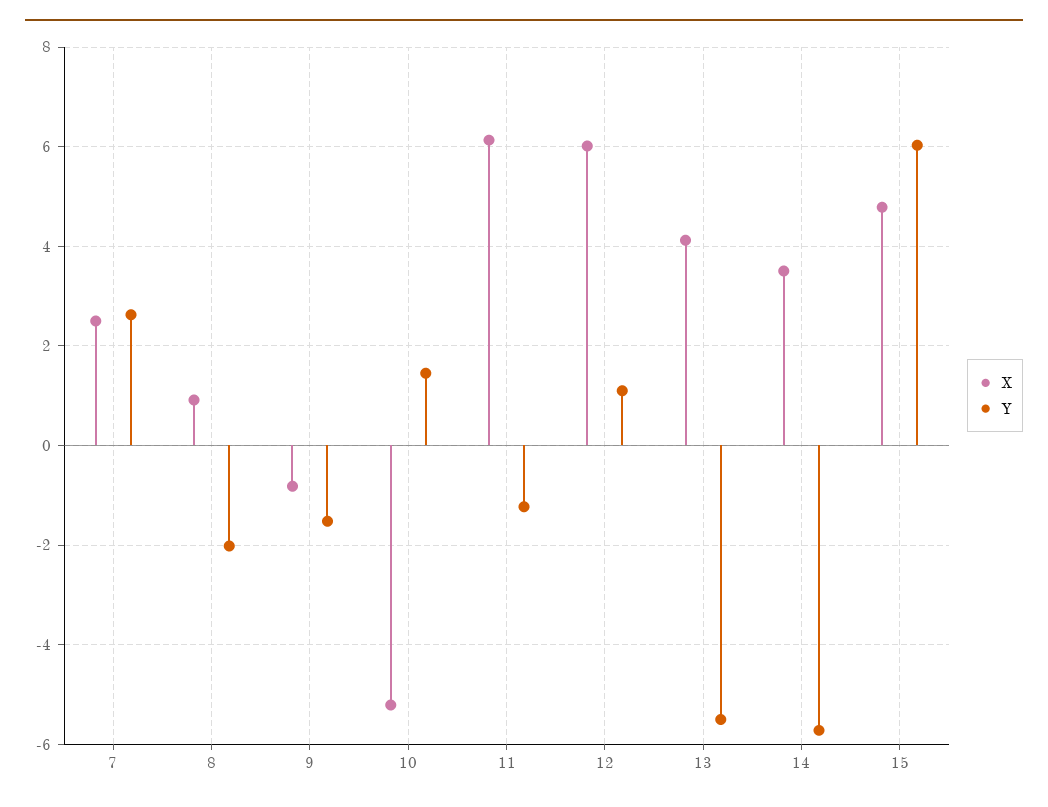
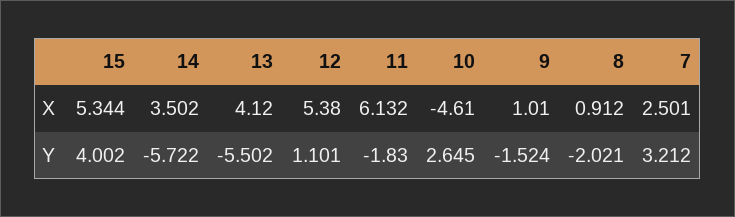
  {
    "X": {
      "7": 2.501,
      "8": 0.912,
-     "9": -0.8,
+     "9": 1.01,
-     "10": -5.2,
+     "10": -4.61,
      "11": 6.132,
-     "12": 6,
+     "12": 5.38,
      "13": 4.12,
      "14": 3.502,
-     "15": 4.8
+     "15": 5.344
    },
    "Y": {
-     "7": 2.6,
+     "7": 3.212,
      "8": -2.021,
      "9": -1.524,
-     "10": 1.4,
+     "10": 2.645,
-     "11": -1.2,
+     "11": -1.83,
      "12": 1.101,
      "13": -5.502,
      "14": -5.722,
-     "15": 6
+     "15": 4.002
    }
  }

